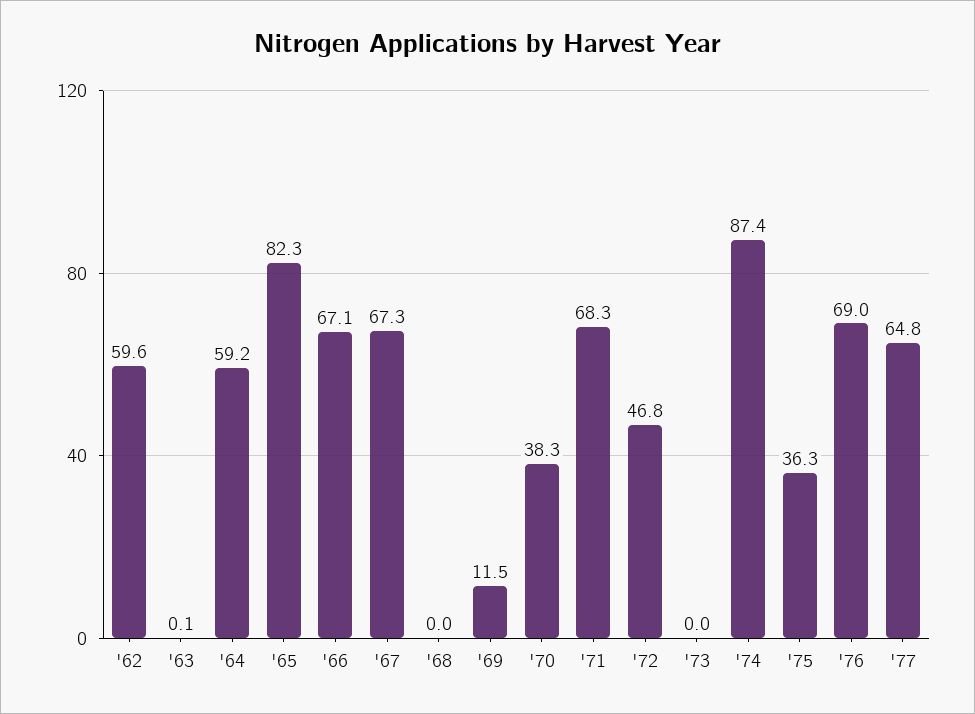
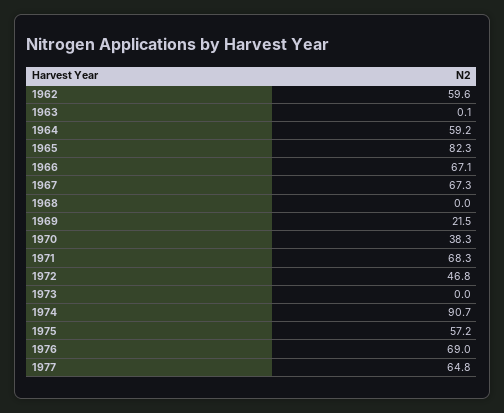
  {
    "'62": 59.6,
    "'63": 0.1,
    "'64": 59.2,
    "'65": 82.3,
    "'66": 67.1,
    "'67": 67.3,
    "'68": 0,
-   "'69": 11.5,
+   "'69": 21.5,
    "'70": 38.3,
    "'71": 68.3,
    "'72": 46.8,
    "'73": 0,
-   "'74": 87.4,
+   "'74": 90.7,
-   "'75": 36.3,
+   "'75": 57.2,
    "'76": 69,
    "'77": 64.8
  }

